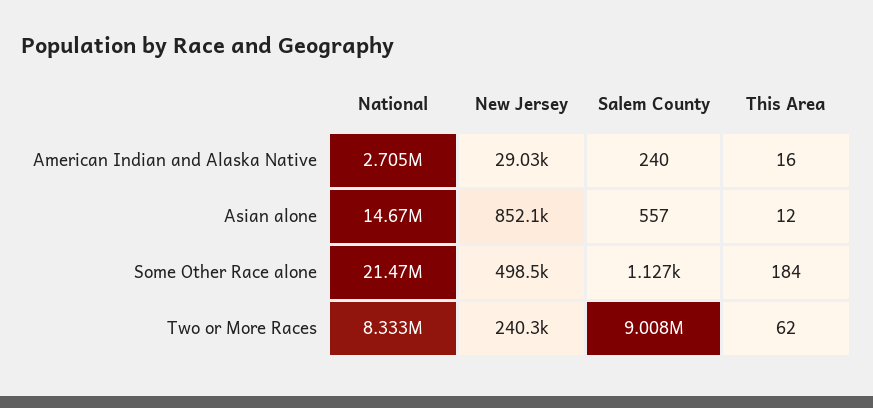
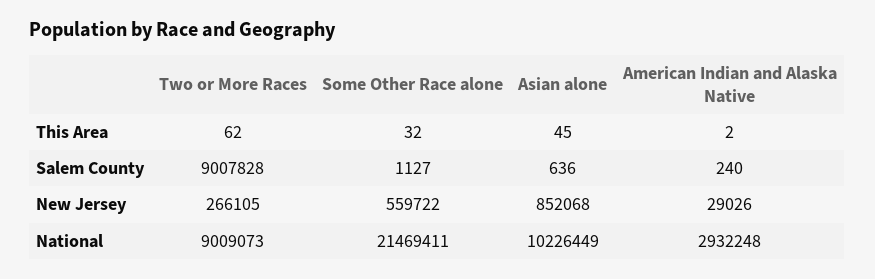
  {
    "National": {
-     "American Indian and Alaska Native": 2705000,
+     "American Indian and Alaska Native": 2932248,
-     "Asian alone": 14670000,
+     "Asian alone": 10226449,
      "Some Other Race alone": 21469411,
-     "Two or More Races": 8333000
+     "Two or More Races": 9009073
    },
    "New Jersey": {
      "American Indian and Alaska Native": 29026,
      "Asian alone": 852068,
-     "Some Other Race alone": 498500,
+     "Some Other Race alone": 559722,
-     "Two or More Races": 240300
+     "Two or More Races": 266105
    },
    "Salem County": {
      "American Indian and Alaska Native": 240,
-     "Asian alone": 557,
+     "Asian alone": 636,
      "Some Other Race alone": 1127,
      "Two or More Races": 9007828
    },
    "This Area": {
-     "American Indian and Alaska Native": 16,
+     "American Indian and Alaska Native": 2,
-     "Asian alone": 12,
+     "Asian alone": 45,
-     "Some Other Race alone": 184,
+     "Some Other Race alone": 32,
      "Two or More Races": 62
    }
  }

